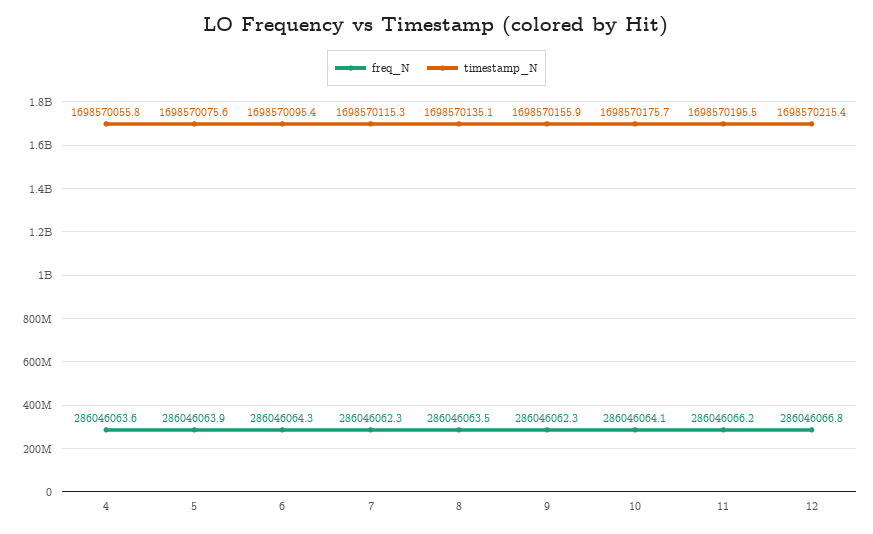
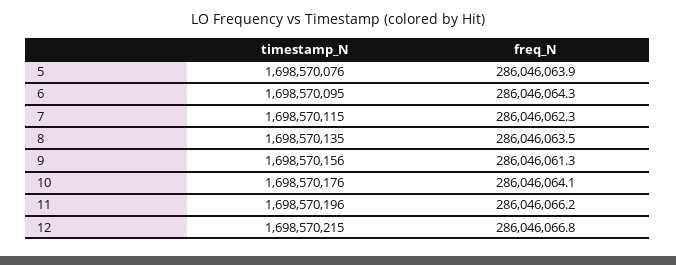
  {
    "freq_N": {
-     "4": 286046063.6,
      "5": 286046063.9,
      "6": 286046064.3,
      "7": 286046062.3,
      "8": 286046063.5,
-     "9": 286046062.3,
+     "9": 286046061.3,
      "10": 286046064.1,
      "11": 286046066.2,
      "12": 286046066.8
    },
    "timestamp_N": {
-     "4": 1698570055.8,
      "5": 1698570075.6,
      "6": 1698570095.4,
      "7": 1698570115.3,
      "8": 1698570135.1,
      "9": 1698570155.9,
      "10": 1698570175.7,
      "11": 1698570195.5,
      "12": 1698570215.4
    }
  }

